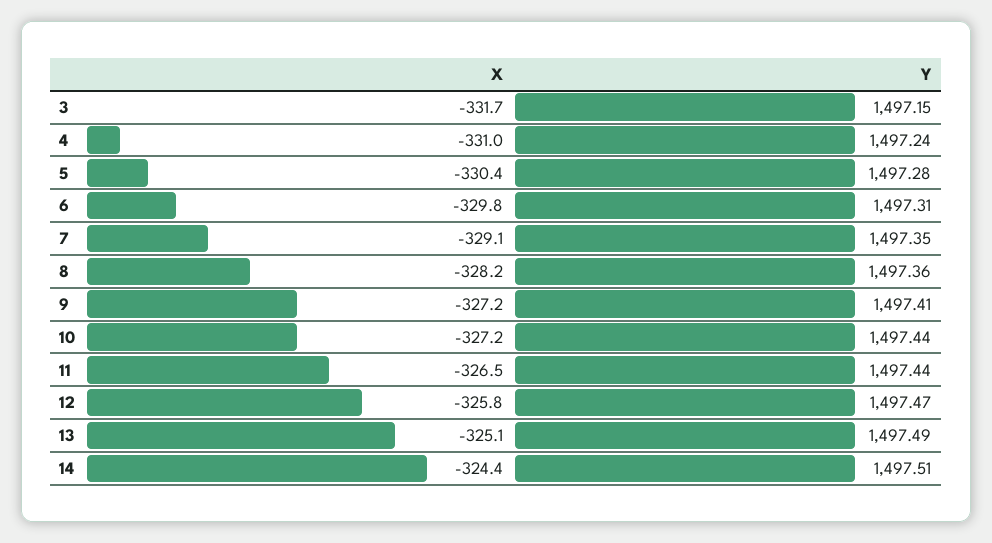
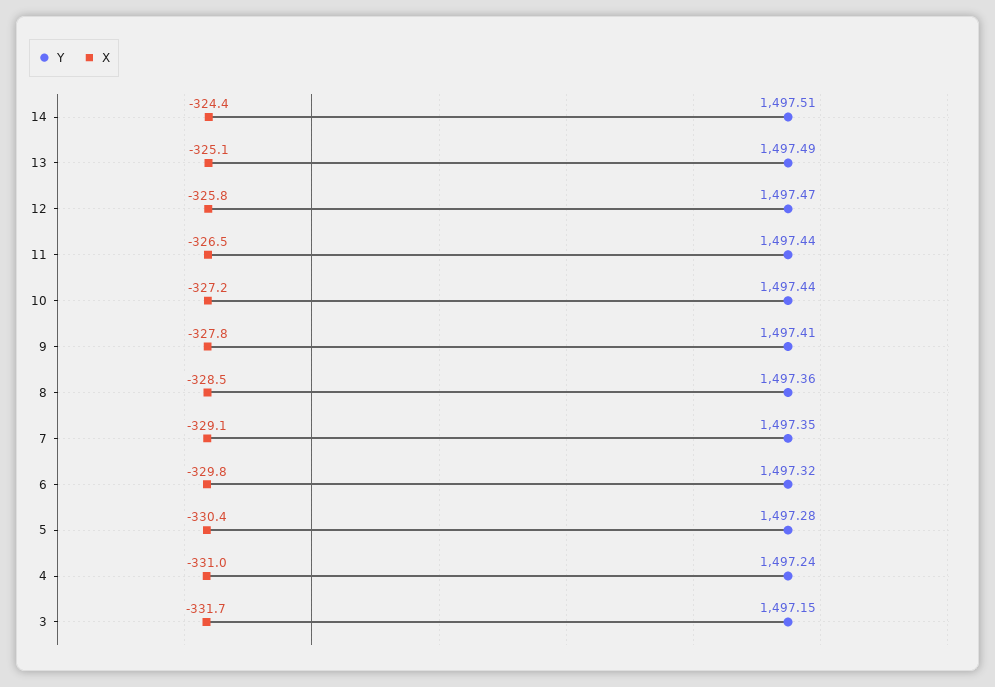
  {
    "X": {
      "3": -331.7,
      "4": -331,
      "5": -330.4,
      "6": -329.8,
      "7": -329.1,
-     "8": -328.2,
+     "8": -328.5,
-     "9": -327.2,
+     "9": -327.8,
      "10": -327.2,
      "11": -326.5,
      "12": -325.8,
      "13": -325.1,
      "14": -324.4
    },
    "Y": {
      "3": 1497.15,
      "4": 1497.24,
      "5": 1497.28,
-     "6": 1497.31,
+     "6": 1497.32,
      "7": 1497.35,
      "8": 1497.36,
      "9": 1497.41,
      "10": 1497.44,
      "11": 1497.44,
      "12": 1497.47,
      "13": 1497.49,
      "14": 1497.51
    }
  }

